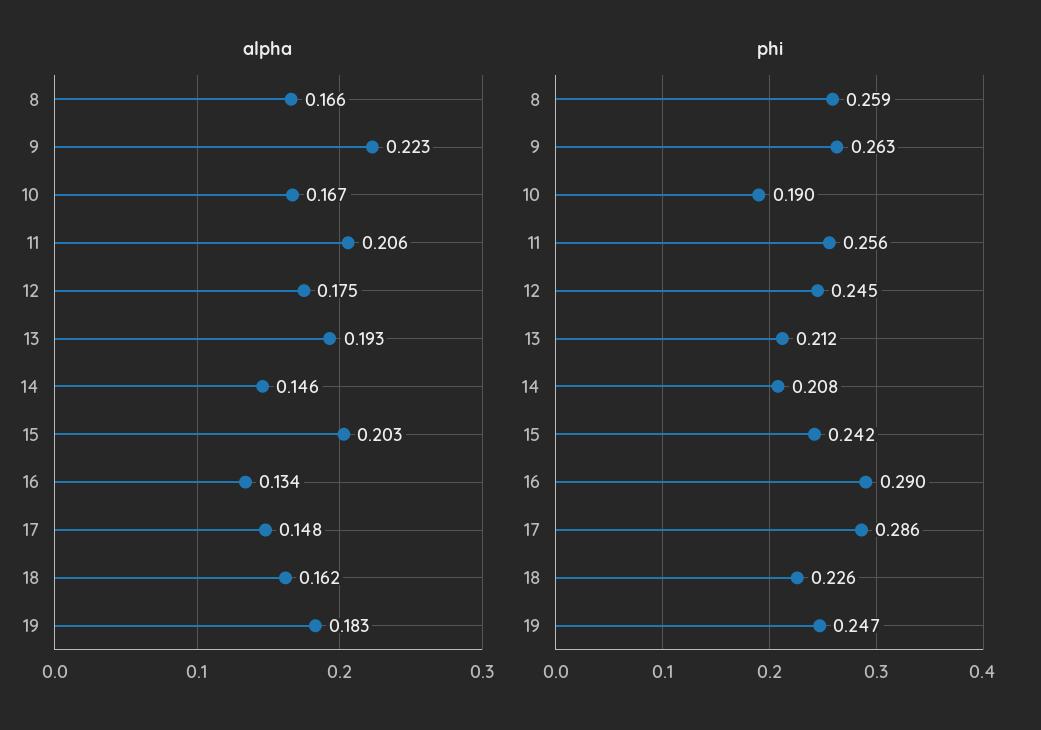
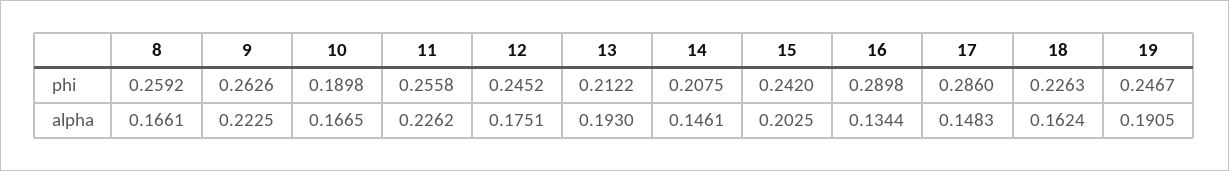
  {
    "alpha": {
      "8": 0.1661,
      "9": 0.2225,
      "10": 0.1665,
-     "11": 0.206,
+     "11": 0.2262,
      "12": 0.1751,
      "13": 0.193,
      "14": 0.1461,
      "15": 0.2025,
      "16": 0.1344,
      "17": 0.1483,
      "18": 0.1624,
-     "19": 0.183
+     "19": 0.1905
    },
    "phi": {
      "8": 0.2592,
      "9": 0.2626,
      "10": 0.1898,
      "11": 0.2558,
      "12": 0.2452,
      "13": 0.2122,
      "14": 0.2075,
      "15": 0.242,
      "16": 0.2898,
      "17": 0.286,
      "18": 0.2263,
      "19": 0.2467
    }
  }

